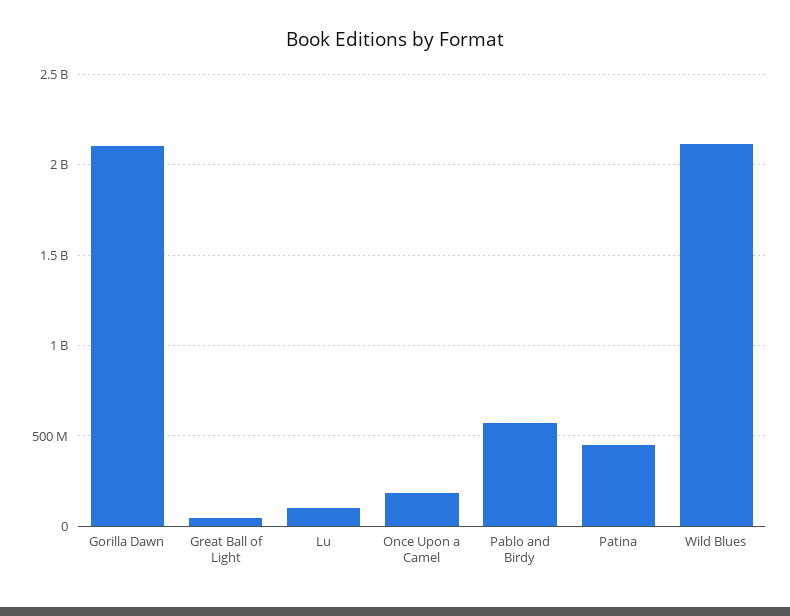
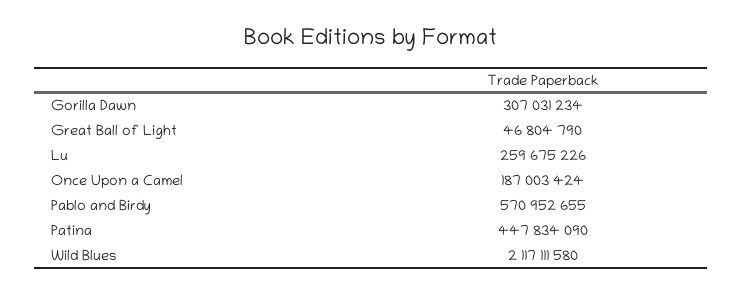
  {
-   "Gorilla Dawn": 2100000000,
+   "Gorilla Dawn": 307031234,
    "Great Ball of Light": 46804790,
-   "Lu": 100000000,
+   "Lu": 259675226,
    "Once Upon a Camel": 187003424,
    "Pablo and Birdy": 570952655,
    "Patina": 447834090,
    "Wild Blues": 2117111580
  }

